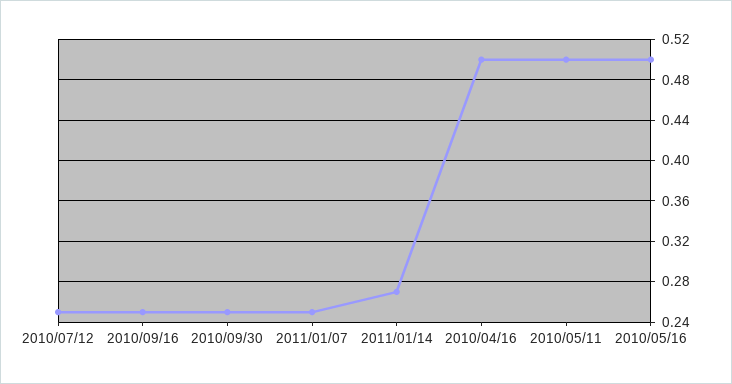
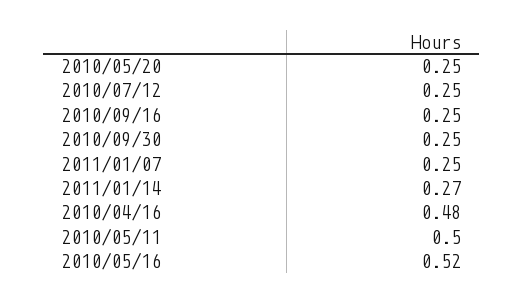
  {
    "2010/07/12": 0.25,
    "2010/09/16": 0.25,
    "2010/09/30": 0.25,
    "2011/01/07": 0.25,
    "2011/01/14": 0.27,
-   "2010/04/16": 0.5,
+   "2010/04/16": 0.48,
    "2010/05/11": 0.5,
-   "2010/05/16": 0.5
+   "2010/05/16": 0.52,
+   "2010/05/20": 0.25
  }

